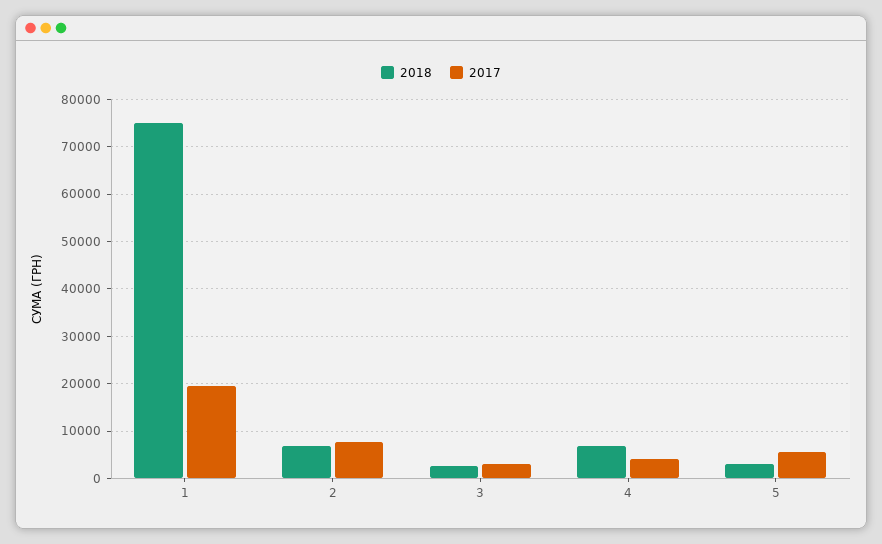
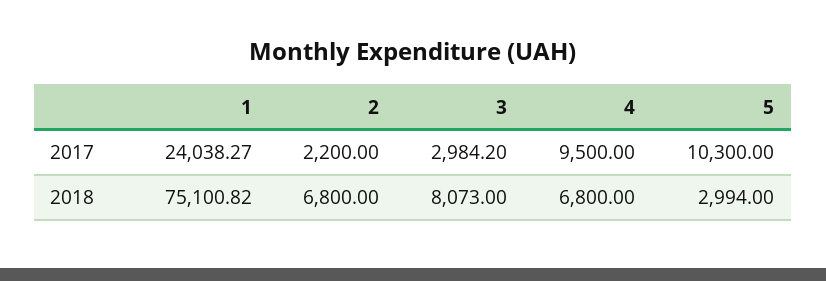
  {
    "2018": {
      "1": 75100.82,
      "2": 6800,
-     "3": 2000,
+     "3": 8073,
      "4": 6800,
      "5": 2994
    },
    "2017": {
-     "1": 20000,
+     "1": 24038.27,
-     "2": 8000,
+     "2": 2200,
      "3": 2984.2,
-     "4": 4000,
+     "4": 9500,
-     "5": 6000
+     "5": 10300
    }
  }

